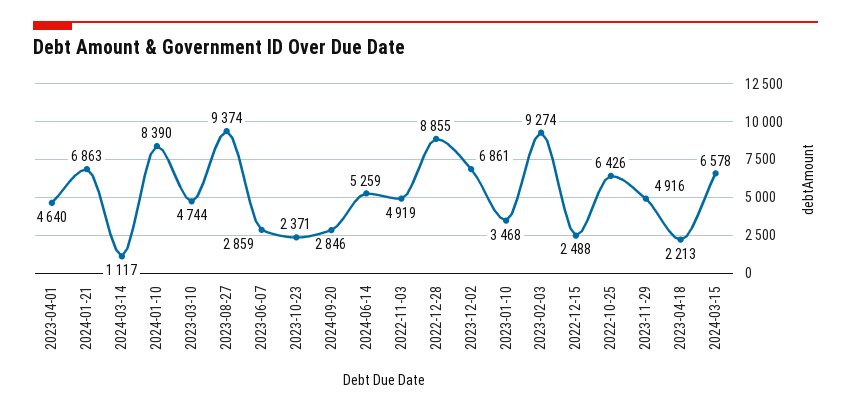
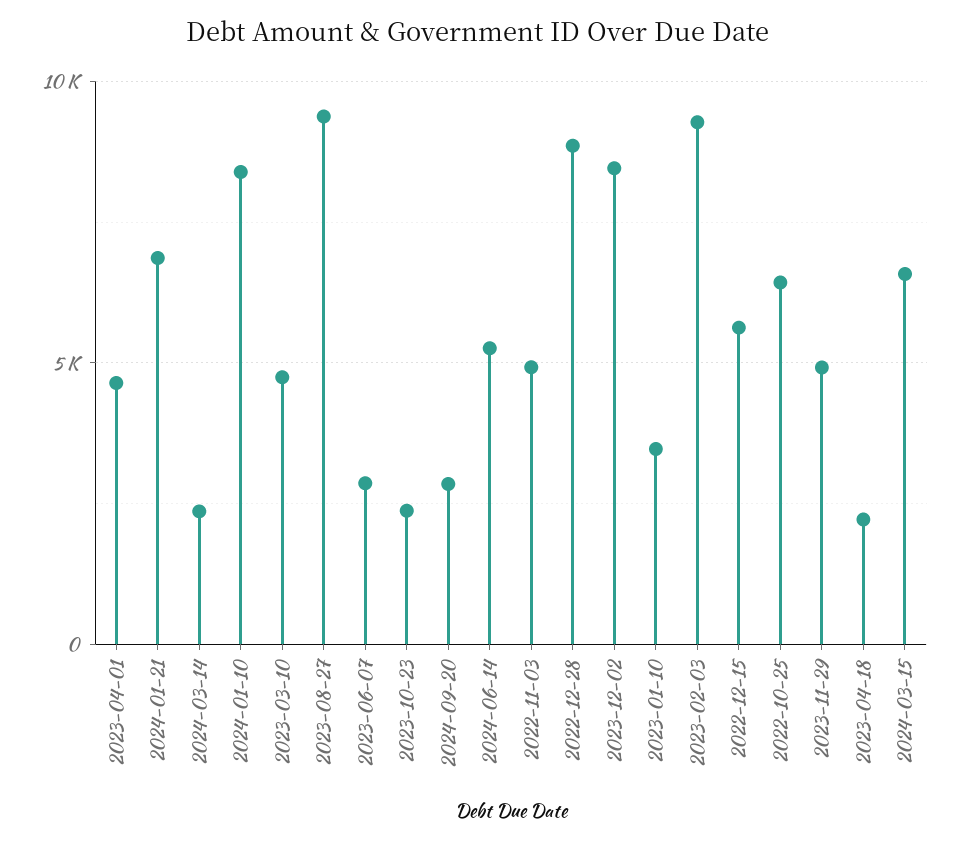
  {
    "2023-04-01": 4640,
    "2024-01-21": 6863,
-   "2024-03-14": 1117,
+   "2024-03-14": 2500,
    "2024-01-10": 8390,
    "2023-03-10": 4744,
    "2023-08-27": 9374,
    "2023-06-07": 2859,
    "2023-10-23": 2371,
    "2024-09-20": 2846,
    "2024-06-14": 5259,
    "2022-11-03": 4919,
    "2022-12-28": 8855,
-   "2023-12-02": 6861,
+   "2023-12-02": 8500,
    "2023-01-10": 3468,
    "2023-02-03": 9274,
-   "2022-12-15": 2488,
+   "2022-12-15": 5500,
    "2022-10-25": 6426,
    "2023-11-29": 4916,
    "2023-04-18": 2213,
    "2024-03-15": 6578
  }

